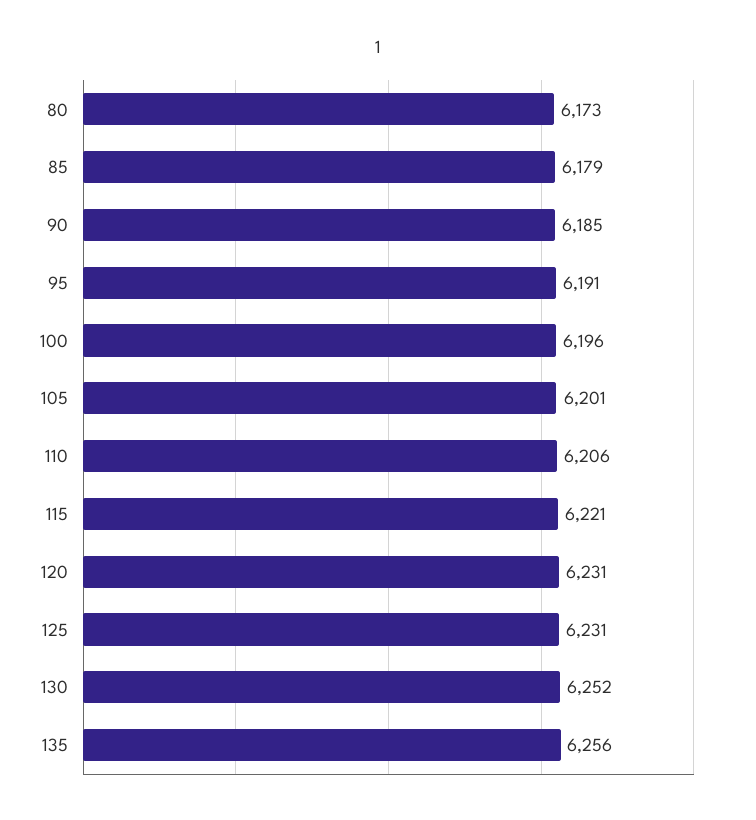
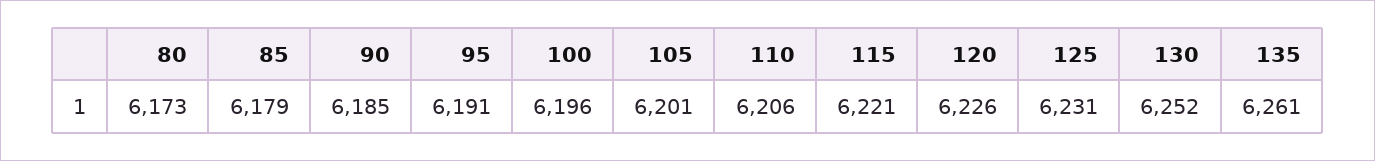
  {
    "80": 6173,
    "85": 6179,
    "90": 6185,
    "95": 6191,
    "100": 6196,
    "105": 6201,
    "110": 6206,
    "115": 6221,
-   "120": 6231,
+   "120": 6226,
    "125": 6231,
    "130": 6252,
-   "135": 6256
+   "135": 6261
  }

